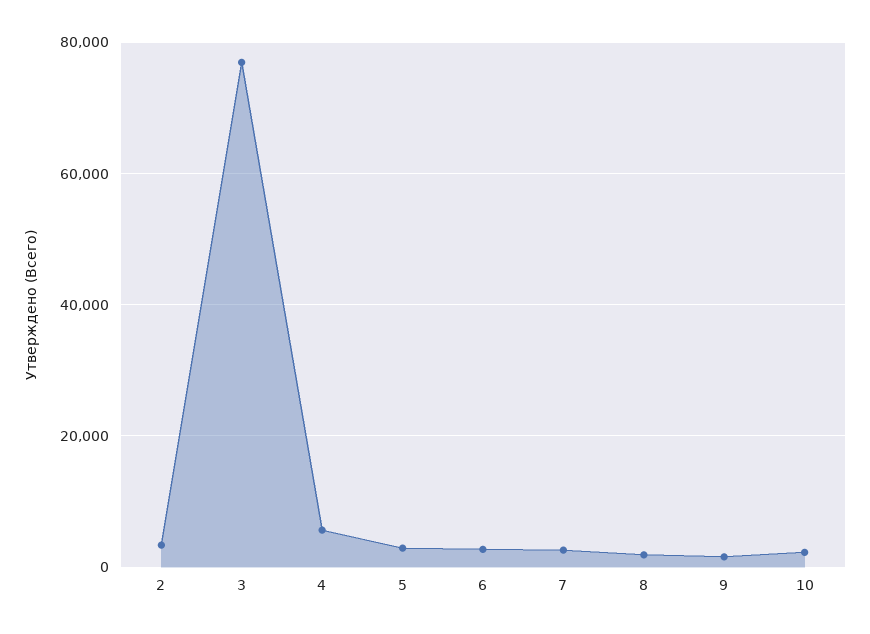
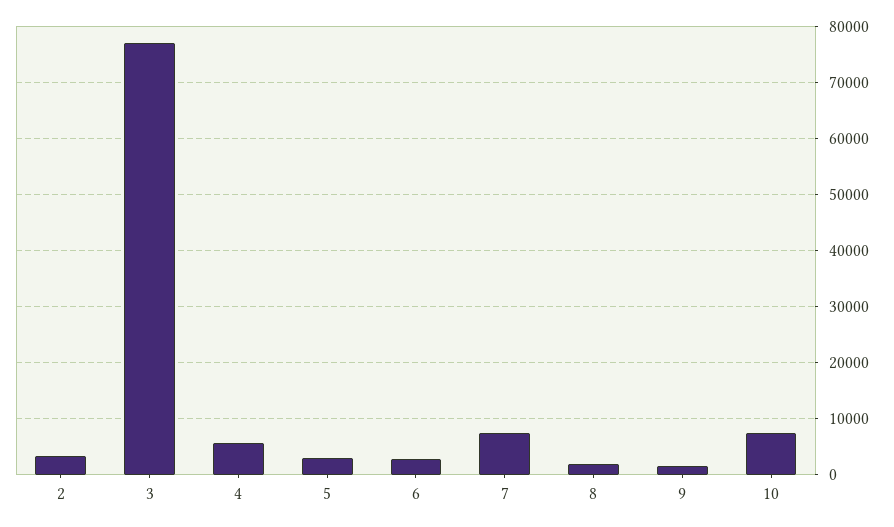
  {
    "2": 4000,
    "3": 76000,
    "4": 6000,
    "5": 2000,
    "6": 2000,
-   "7": 2000,
+   "7": 8000,
    "8": 2000,
    "9": 2000,
-   "10": 2000
+   "10": 8000
  }

